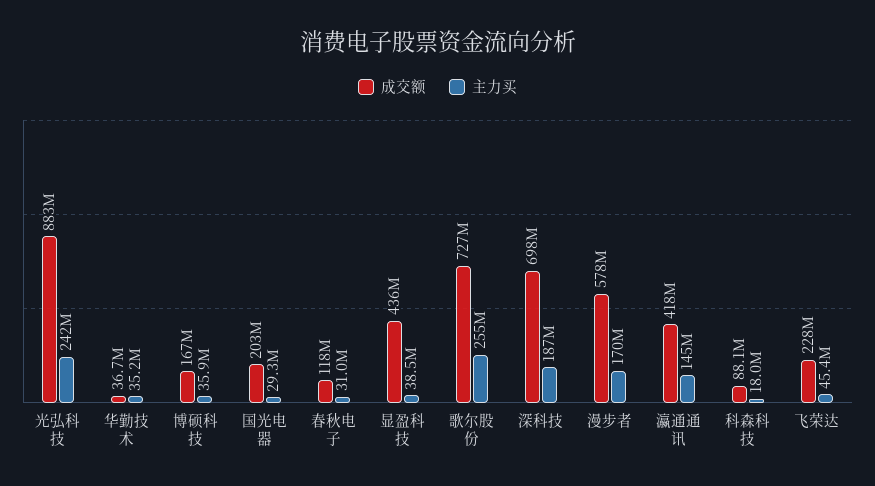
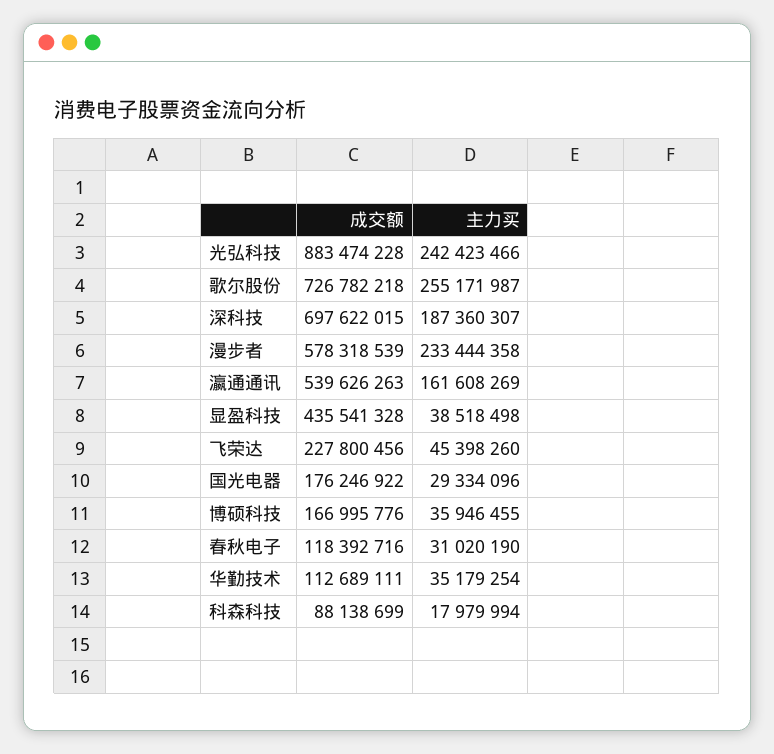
  {
    "成交额": {
      "光弘科技": 883474228,
-     "华勤技术": 36700000,
+     "华勤技术": 112689111,
      "博硕科技": 166995776,
-     "国光电器": 203000000,
+     "国光电器": 176246922,
      "春秋电子": 118392716,
      "显盈科技": 435541328,
      "歌尔股份": 726782218,
      "深科技": 697622015,
      "漫步者": 578318539,
-     "瀛通通讯": 418000000,
+     "瀛通通讯": 539626263,
      "科森科技": 88138699,
      "飞荣达": 227800456
    },
    "主力买": {
      "光弘科技": 242423466,
      "华勤技术": 35179254,
      "博硕科技": 35946455,
      "国光电器": 29334096,
      "春秋电子": 31020190,
      "显盈科技": 38518498,
      "歌尔股份": 255171987,
      "深科技": 187360307,
-     "漫步者": 170000000,
+     "漫步者": 233444358,
-     "瀛通通讯": 145000000,
+     "瀛通通讯": 161608269,
      "科森科技": 17979994,
      "飞荣达": 45398260
    }
  }

